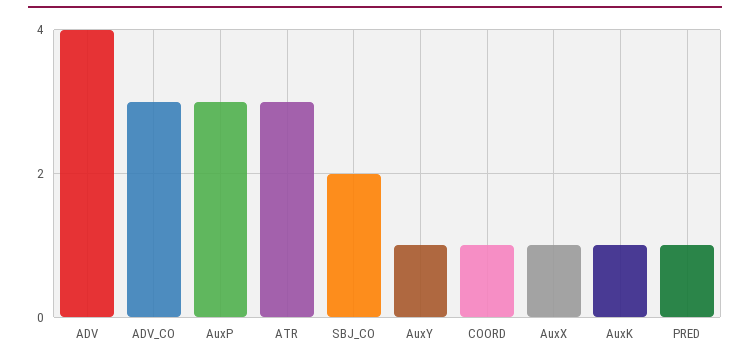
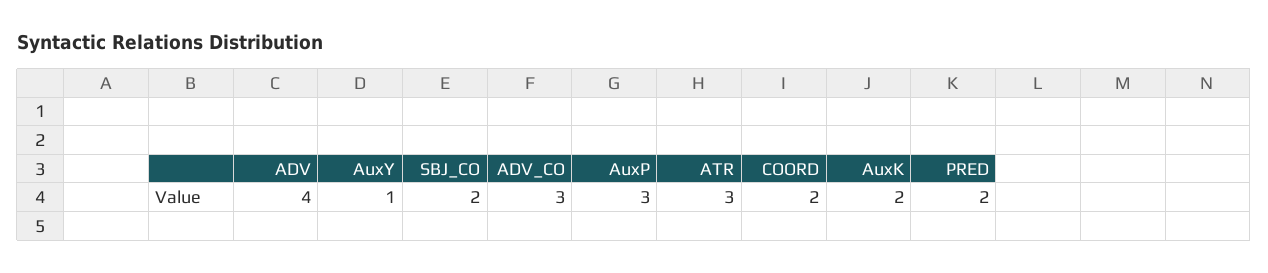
  {
    "ADV": 4,
    "ADV_CO": 3,
    "AuxP": 3,
    "ATR": 3,
    "SBJ_CO": 2,
    "AuxY": 1,
-   "COORD": 1,
+   "COORD": 2,
-   "AuxX": 1,
-   "AuxK": 1,
+   "AuxK": 2,
-   "PRED": 1
+   "PRED": 2
  }

